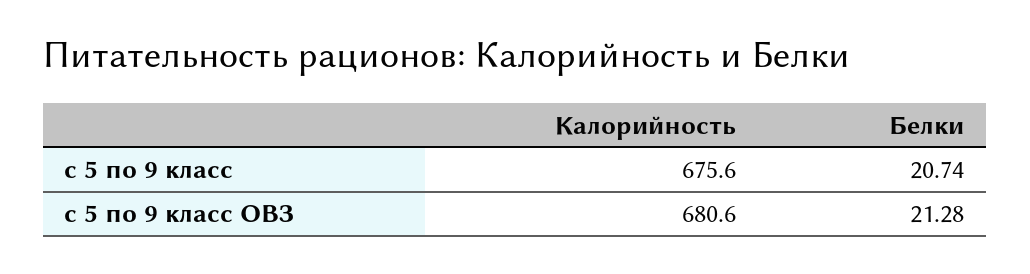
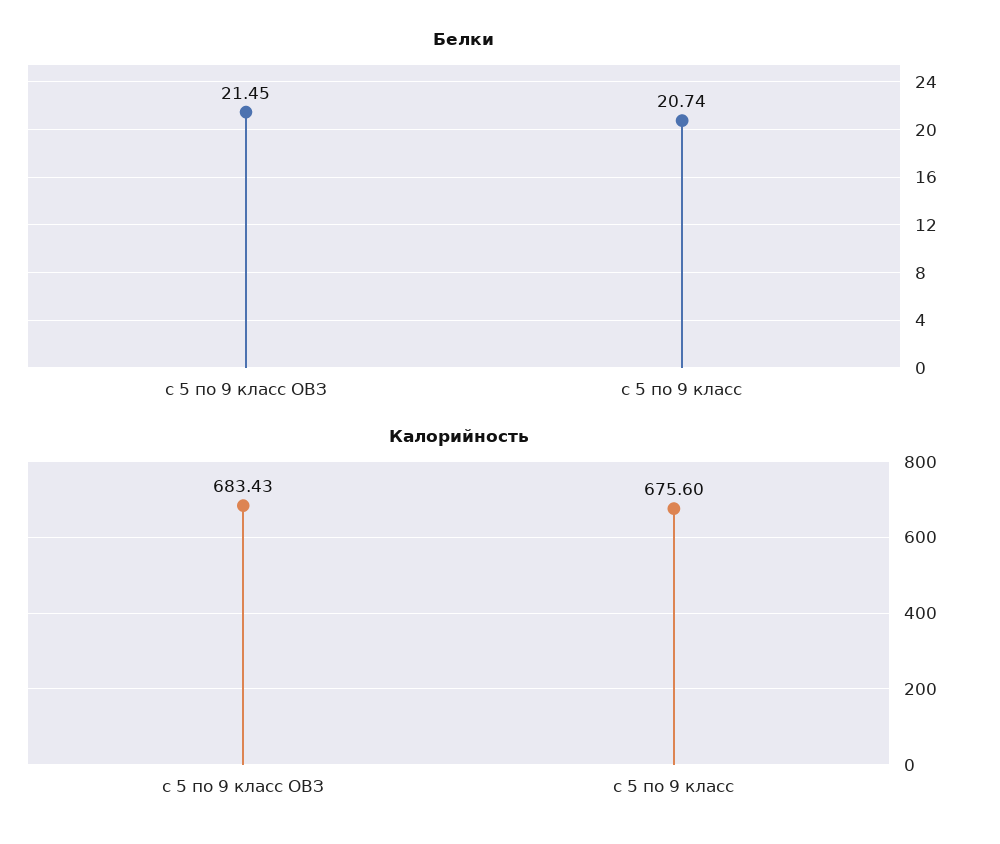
  {
    "Калорийность": {
      "с 5 по 9 класс": 675.6,
-     "с 5 по 9 класс ОВЗ": 680.6
+     "с 5 по 9 класс ОВЗ": 683.43
    },
    "Белки": {
      "с 5 по 9 класс": 20.74,
-     "с 5 по 9 класс ОВЗ": 21.28
+     "с 5 по 9 класс ОВЗ": 21.45
    }
  }

